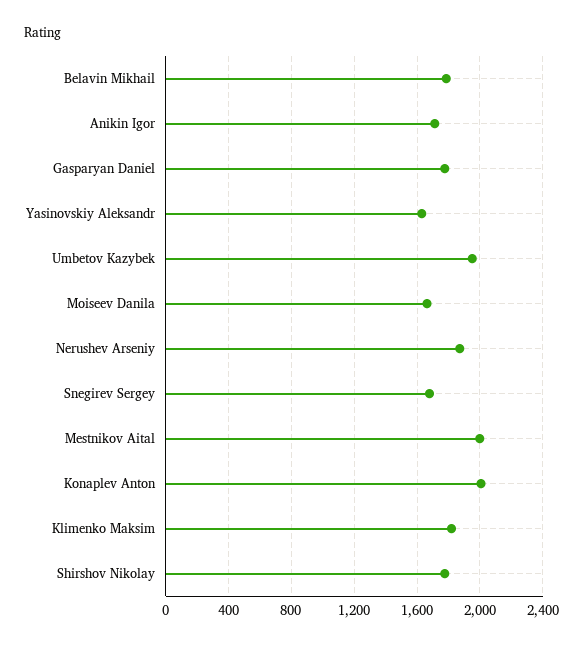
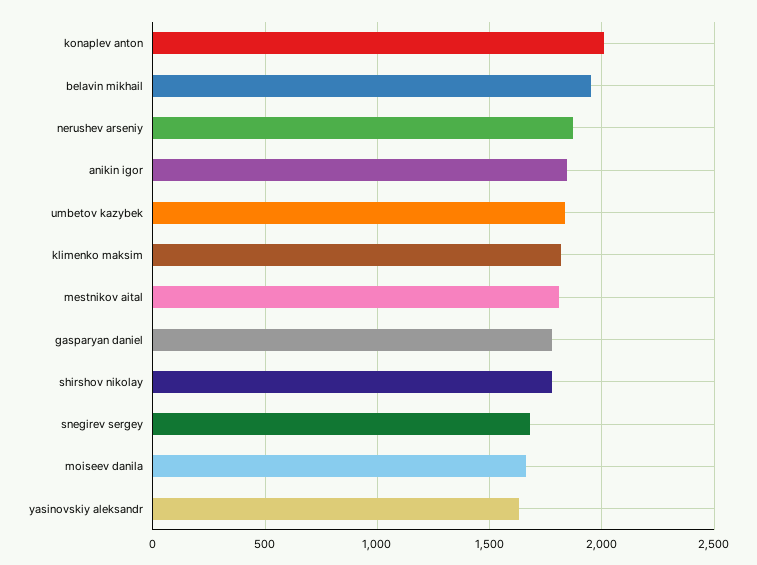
  {
-   "Belavin Mikhail": 1800,
+   "Belavin Mikhail": 1950,
-   "Anikin Igor": 1700,
+   "Anikin Igor": 1850,
    "Gasparyan Daniel": 1800,
    "Yasinovskiy Aleksandr": 1650,
-   "Umbetov Kazybek": 1950,
+   "Umbetov Kazybek": 1850,
    "Moiseev Danila": 1650,
    "Nerushev Arseniy": 1850,
    "Snegirev Sergey": 1700,
-   "Mestnikov Aital": 2000,
+   "Mestnikov Aital": 1800,
    "Konaplev Anton": 2000,
    "Klimenko Maksim": 1800,
    "Shirshov Nikolay": 1800
  }

